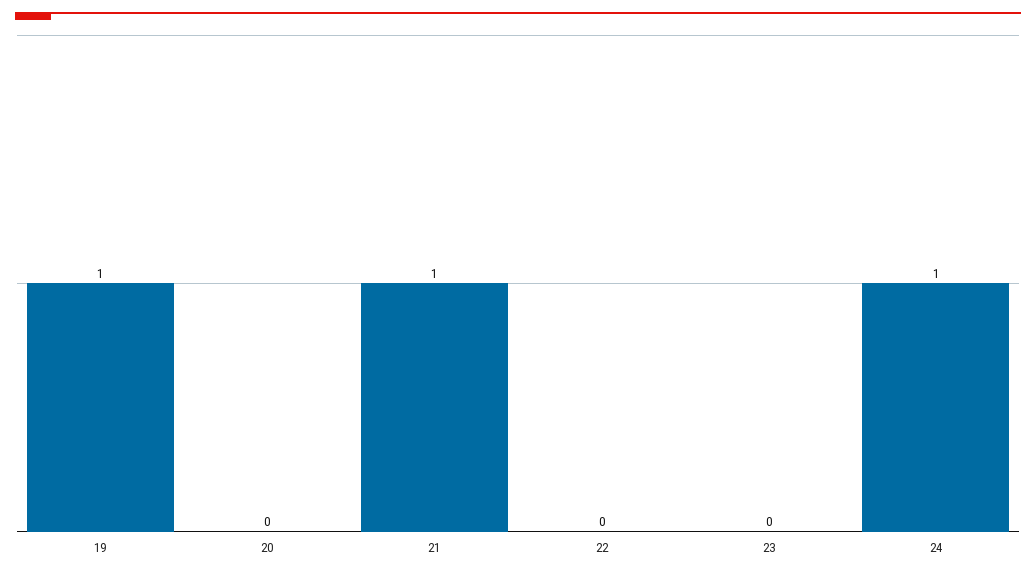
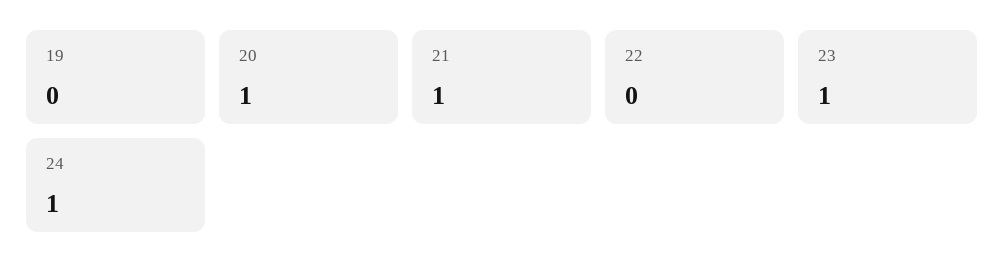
  {
-   "19": 1,
+   "19": 0,
-   "20": 0,
+   "20": 1,
    "21": 1,
    "22": 0,
-   "23": 0,
+   "23": 1,
    "24": 1
  }

